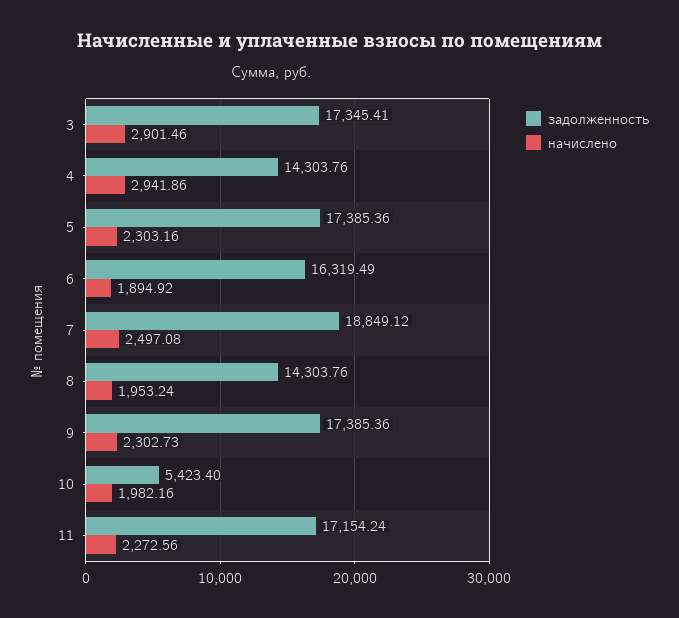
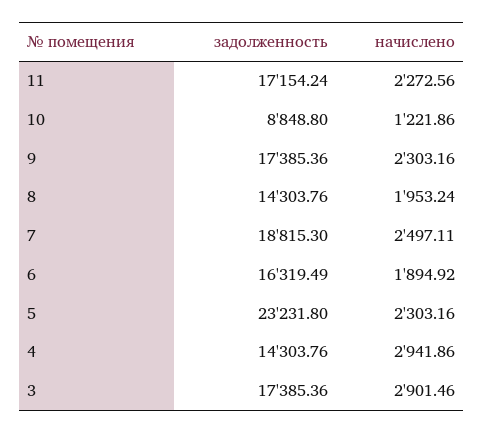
  {
    "задолженность": {
-     "3": 17345.41,
+     "3": 17385.36,
      "4": 14303.76,
-     "5": 17385.36,
+     "5": 23231.8,
      "6": 16319.49,
-     "7": 18849.12,
+     "7": 18815.3,
      "8": 14303.76,
      "9": 17385.36,
-     "10": 5423.4,
+     "10": 8848.8,
      "11": 17154.24
    },
    "начислено": {
      "3": 2901.46,
      "4": 2941.86,
      "5": 2303.16,
      "6": 1894.92,
-     "7": 2497.08,
+     "7": 2497.11,
      "8": 1953.24,
-     "9": 2302.73,
+     "9": 2303.16,
-     "10": 1982.16,
+     "10": 1221.86,
      "11": 2272.56
    }
  }

